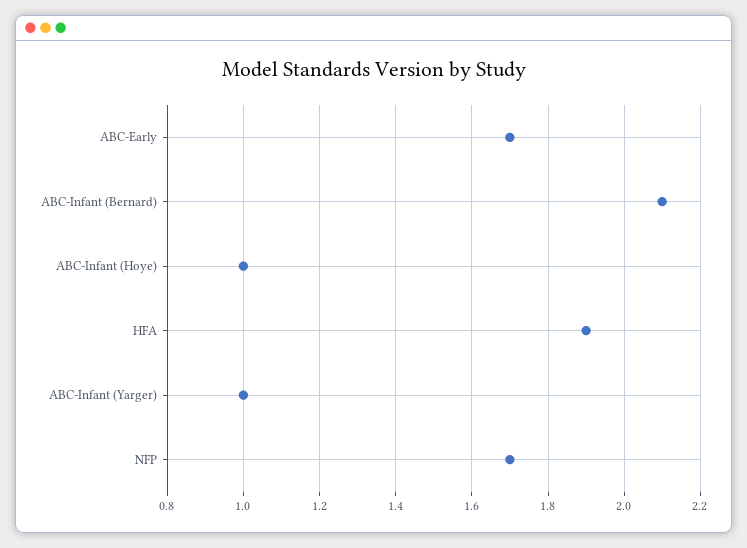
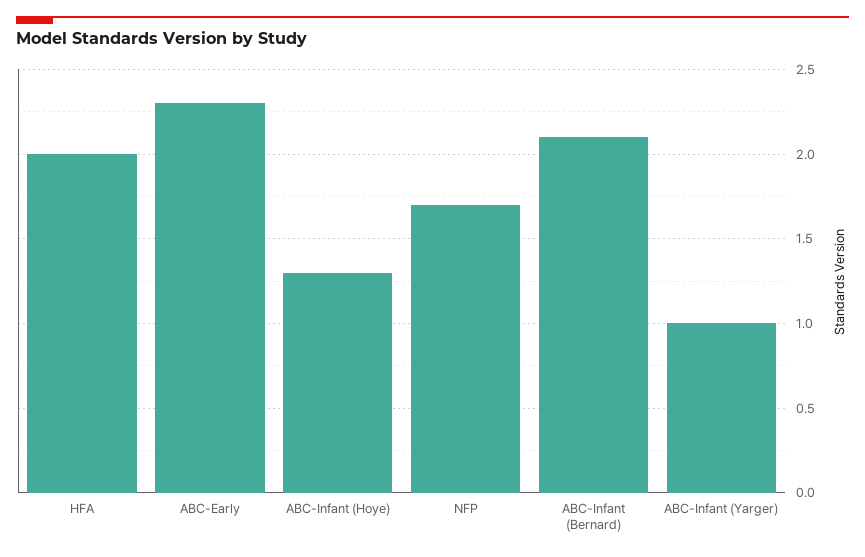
  {
-   "ABC-Early": 1.7,
+   "ABC-Early": 2.3,
    "ABC-Infant (Bernard)": 2.1,
-   "ABC-Infant (Hoye)": 1,
+   "ABC-Infant (Hoye)": 1.3,
-   "HFA": 1.9,
+   "HFA": 2,
    "ABC-Infant (Yarger)": 1,
    "NFP": 1.7
  }

